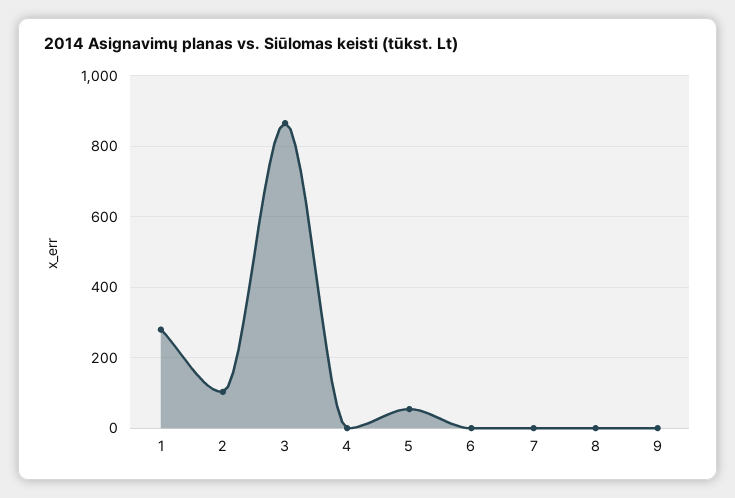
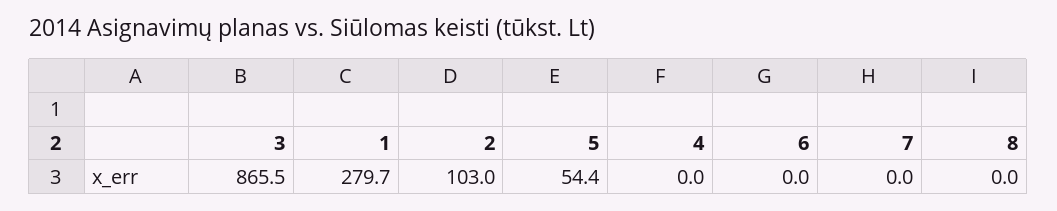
  {
    "1": 279.7,
    "2": 103,
    "3": 865.5,
    "4": 0,
    "5": 54.4,
    "6": 0,
    "7": 0,
-   "8": 0,
+   "8": 0
-   "9": 0
  }

